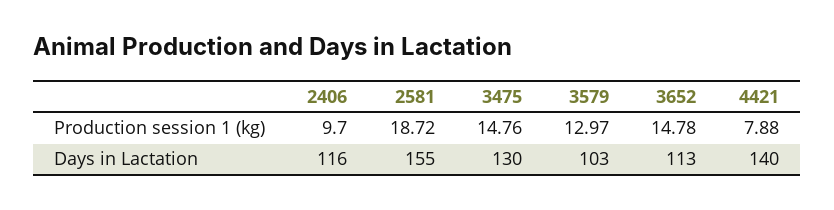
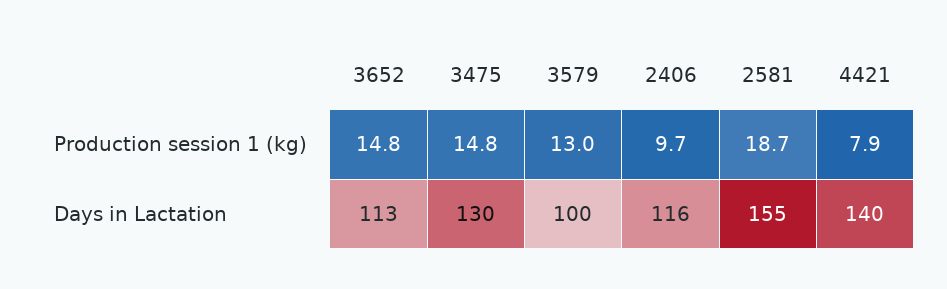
  {
    "2406": {
      "Production session 1 (kg)": 9.7,
      "Days in Lactation": 116
    },
    "2581": {
      "Production session 1 (kg)": 18.72,
      "Days in Lactation": 155
    },
    "3475": {
      "Production session 1 (kg)": 14.76,
      "Days in Lactation": 130
    },
    "3579": {
      "Production session 1 (kg)": 12.97,
-     "Days in Lactation": 103
+     "Days in Lactation": 100
    },
    "3652": {
      "Production session 1 (kg)": 14.78,
      "Days in Lactation": 113
    },
    "4421": {
      "Production session 1 (kg)": 7.88,
      "Days in Lactation": 140
    }
  }

